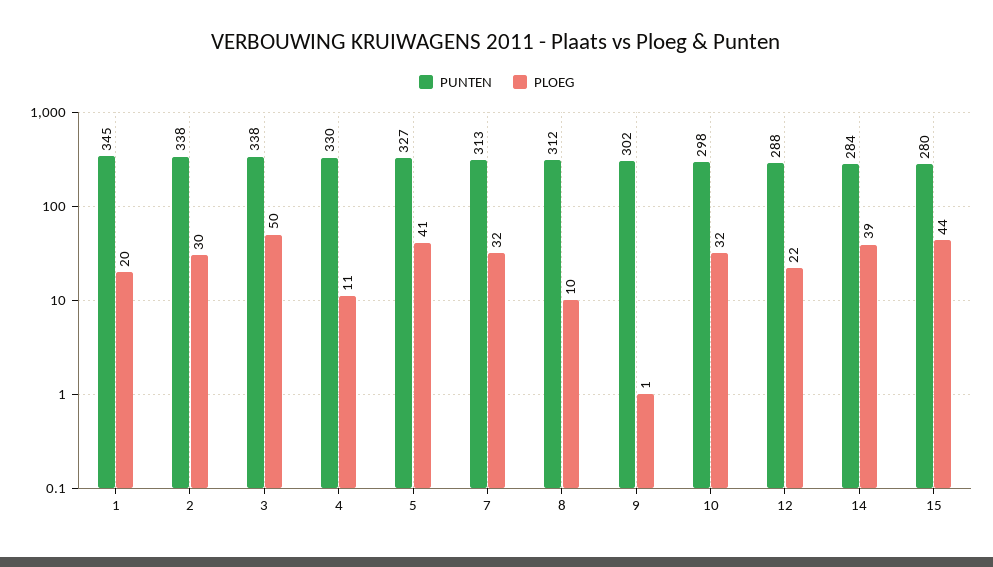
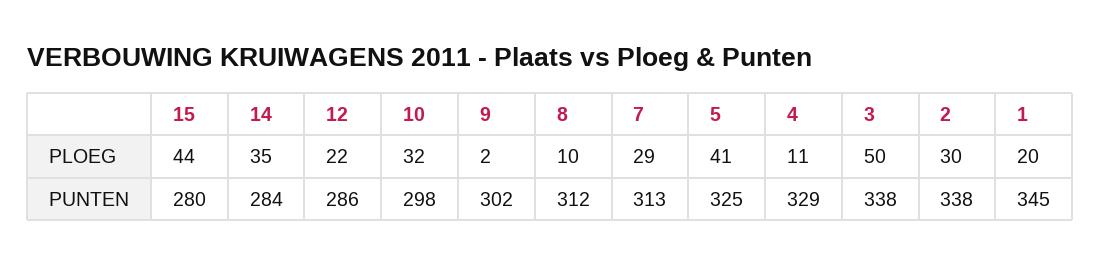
  {
    "PUNTEN": {
      "1": 345,
      "2": 338,
      "3": 338,
-     "4": 330,
+     "4": 329,
-     "5": 327,
+     "5": 325,
      "7": 313,
      "8": 312,
      "9": 302,
      "10": 298,
-     "12": 288,
+     "12": 286,
      "14": 284,
      "15": 280
    },
    "PLOEG": {
      "1": 20,
      "2": 30,
      "3": 50,
      "4": 11,
      "5": 41,
-     "7": 32,
+     "7": 29,
      "8": 10,
-     "9": 1,
+     "9": 2,
      "10": 32,
      "12": 22,
-     "14": 39,
+     "14": 35,
      "15": 44
    }
  }

